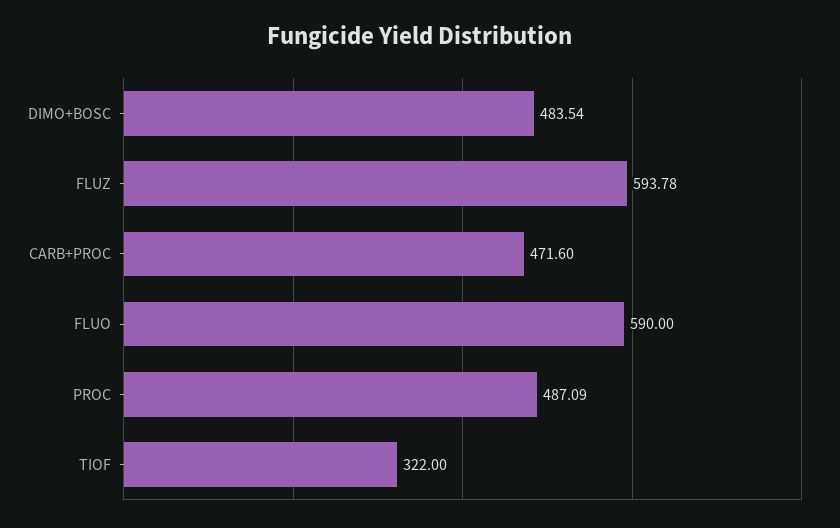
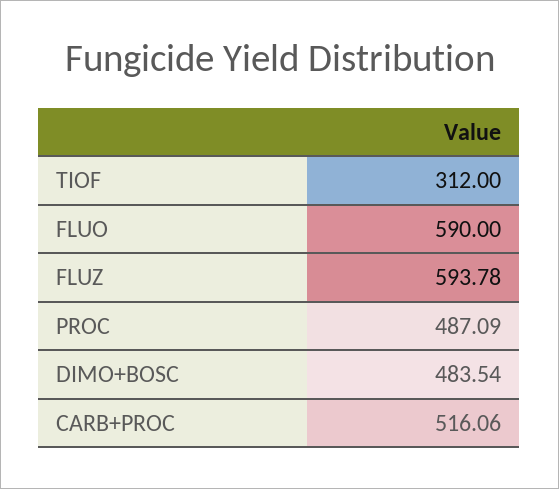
  {
    "DIMO+BOSC": 483.54,
    "FLUZ": 593.78,
-   "CARB+PROC": 471.6,
+   "CARB+PROC": 516.06,
    "FLUO": 590,
    "PROC": 487.09,
-   "TIOF": 322
+   "TIOF": 312
  }

